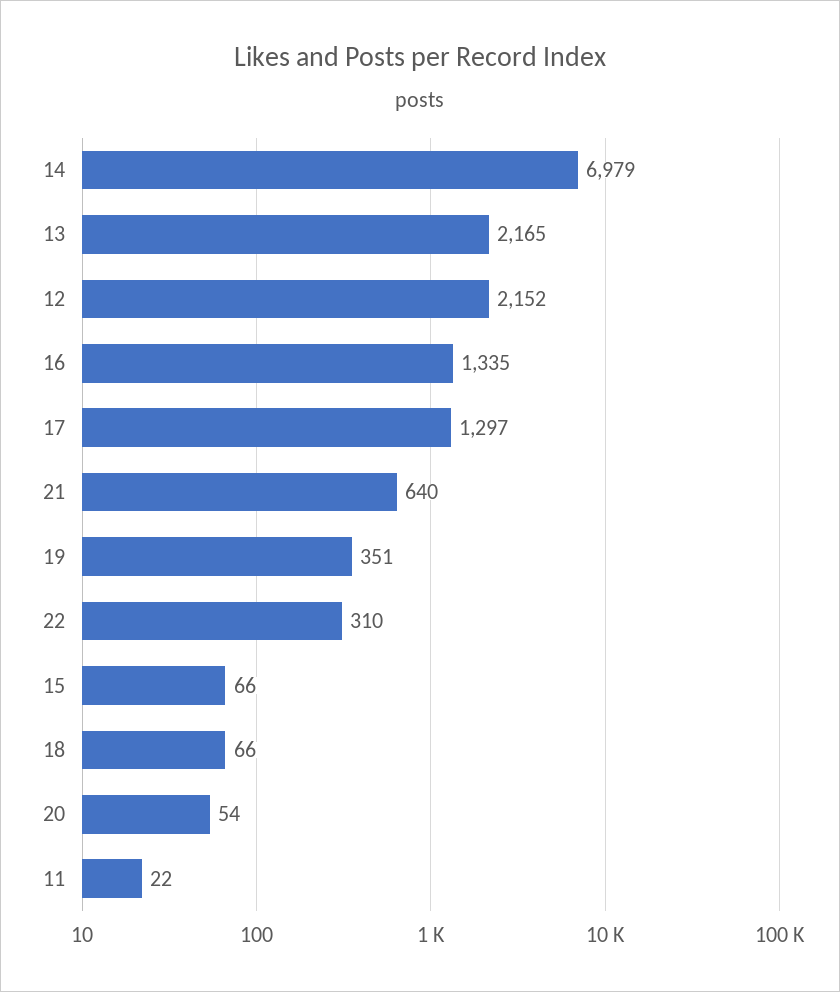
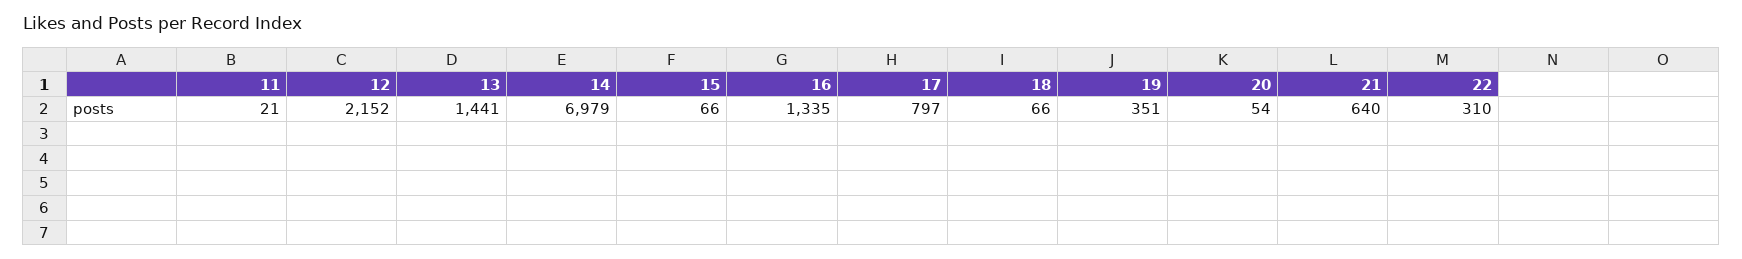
  {
    "14": 6979,
-   "13": 2165,
+   "13": 1441,
    "12": 2152,
    "16": 1335,
-   "17": 1297,
+   "17": 797,
    "21": 640,
    "19": 351,
    "22": 310,
    "15": 66,
    "18": 66,
    "20": 54,
-   "11": 22
+   "11": 21
  }

